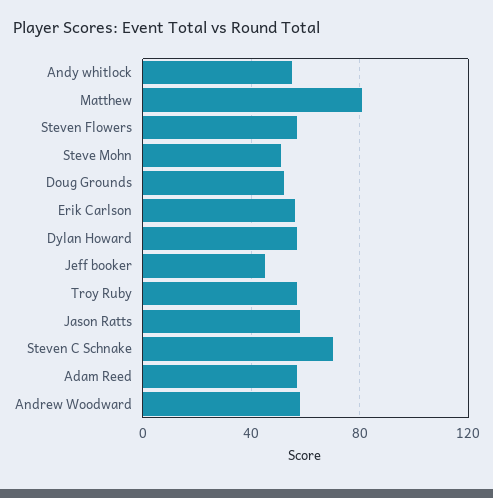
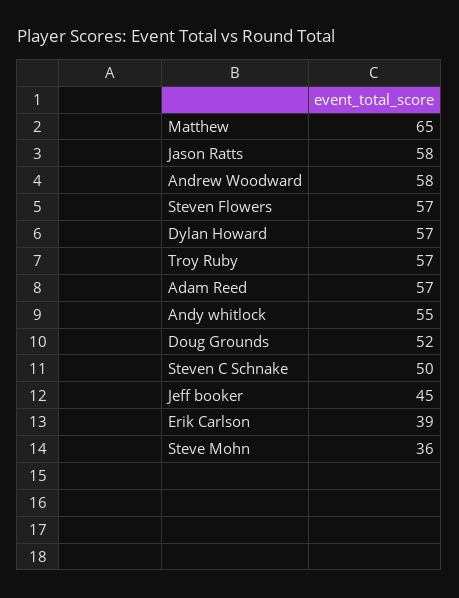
  {
    "Andy whitlock": 55,
-   "Matthew": 80,
+   "Matthew": 65,
    "Steven Flowers": 57,
-   "Steve Mohn": 50,
+   "Steve Mohn": 36,
    "Doug Grounds": 52,
-   "Erik Carlson": 55,
+   "Erik Carlson": 39,
    "Dylan Howard": 57,
    "Jeff booker": 45,
    "Troy Ruby": 57,
    "Jason Ratts": 58,
-   "Steven C Schnake": 70,
+   "Steven C Schnake": 50,
    "Adam Reed": 57,
    "Andrew Woodward": 58
  }

